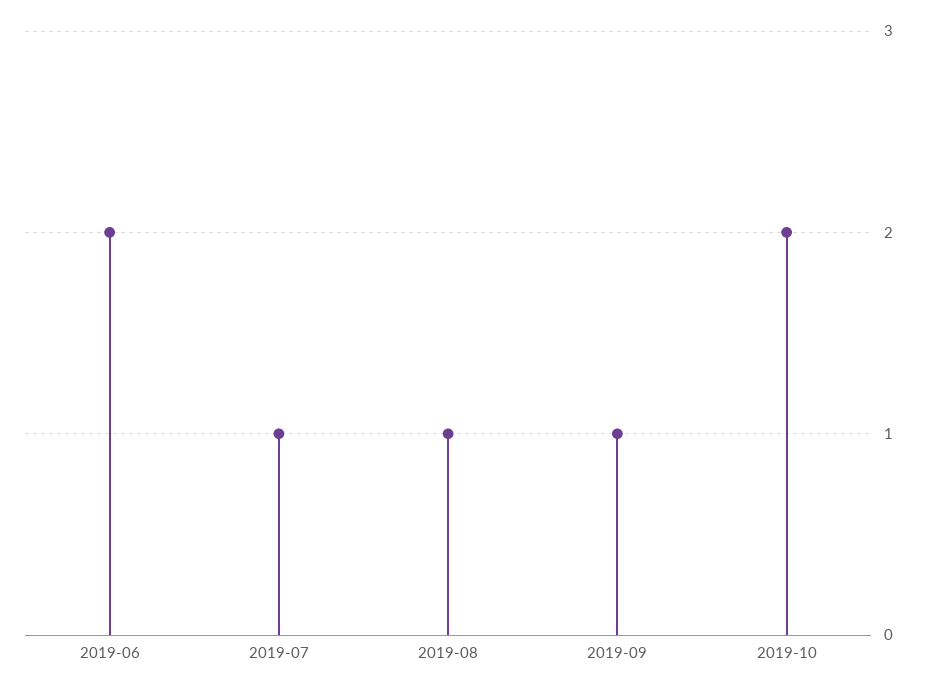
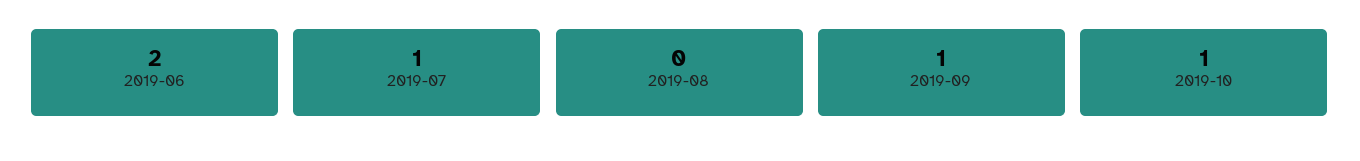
  {
    "2019-06": 2,
    "2019-07": 1,
-   "2019-08": 1,
+   "2019-08": 0,
    "2019-09": 1,
-   "2019-10": 2
+   "2019-10": 1
  }

